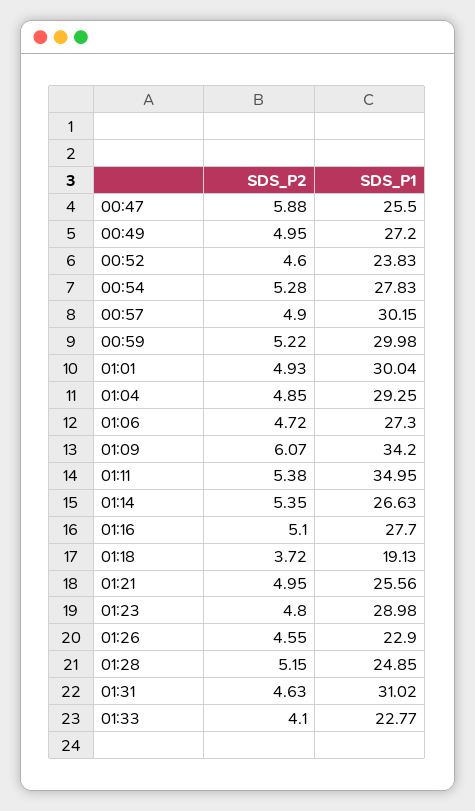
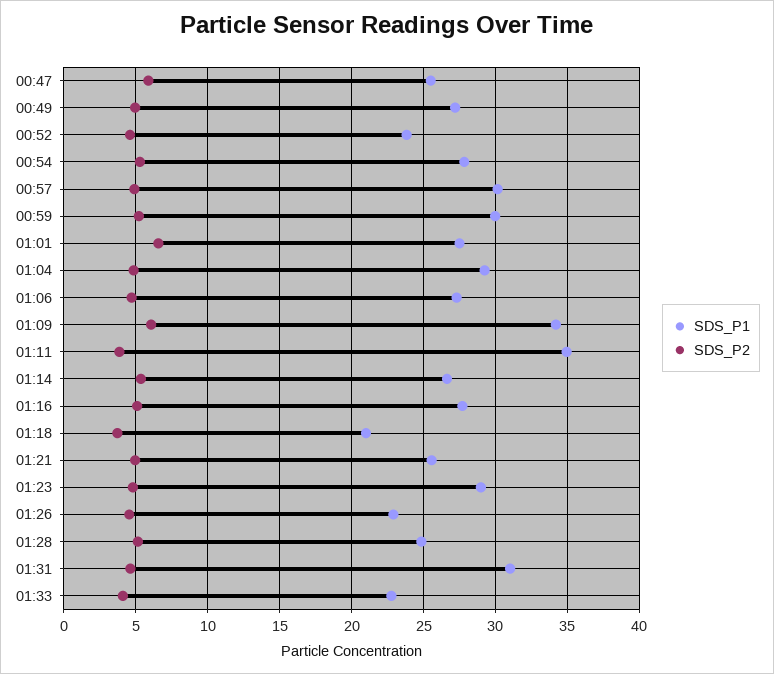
  {
    "SDS_P2": {
      "00:47": 5.88,
      "00:49": 4.95,
      "00:52": 4.6,
      "00:54": 5.28,
      "00:57": 4.9,
      "00:59": 5.22,
-     "01:01": 4.93,
+     "01:01": 6.5,
      "01:04": 4.85,
      "01:06": 4.72,
      "01:09": 6.07,
-     "01:11": 5.38,
+     "01:11": 4,
      "01:14": 5.35,
      "01:16": 5.1,
      "01:18": 3.72,
      "01:21": 4.95,
      "01:23": 4.8,
      "01:26": 4.55,
      "01:28": 5.15,
      "01:31": 4.63,
      "01:33": 4.1
    },
    "SDS_P1": {
      "00:47": 25.5,
      "00:49": 27.2,
      "00:52": 23.83,
      "00:54": 27.83,
      "00:57": 30.15,
      "00:59": 29.98,
-     "01:01": 30.04,
+     "01:01": 27.5,
      "01:04": 29.25,
      "01:06": 27.3,
      "01:09": 34.2,
      "01:11": 34.95,
      "01:14": 26.63,
      "01:16": 27.7,
-     "01:18": 19.13,
+     "01:18": 21,
      "01:21": 25.56,
      "01:23": 28.98,
      "01:26": 22.9,
      "01:28": 24.85,
      "01:31": 31.02,
      "01:33": 22.77
    }
  }

